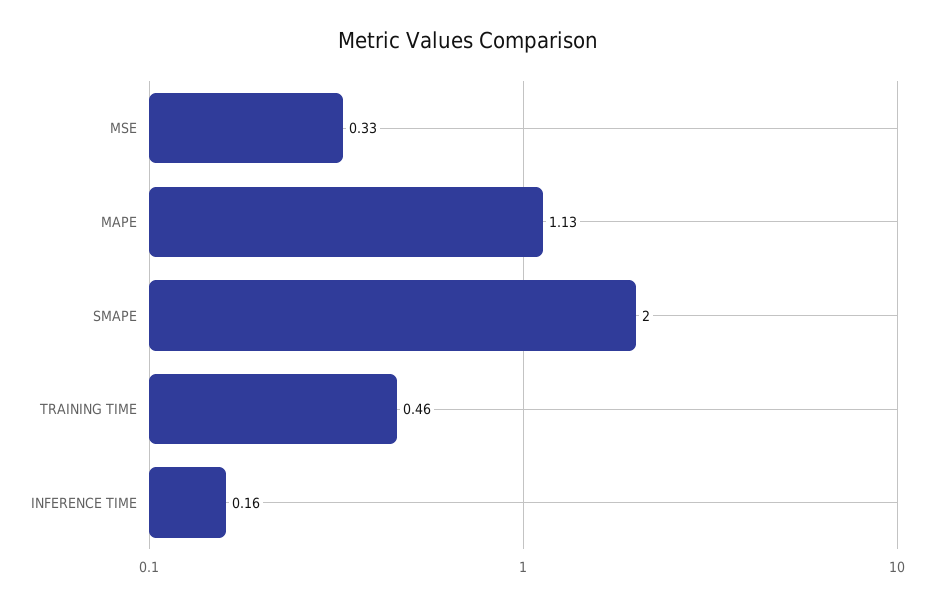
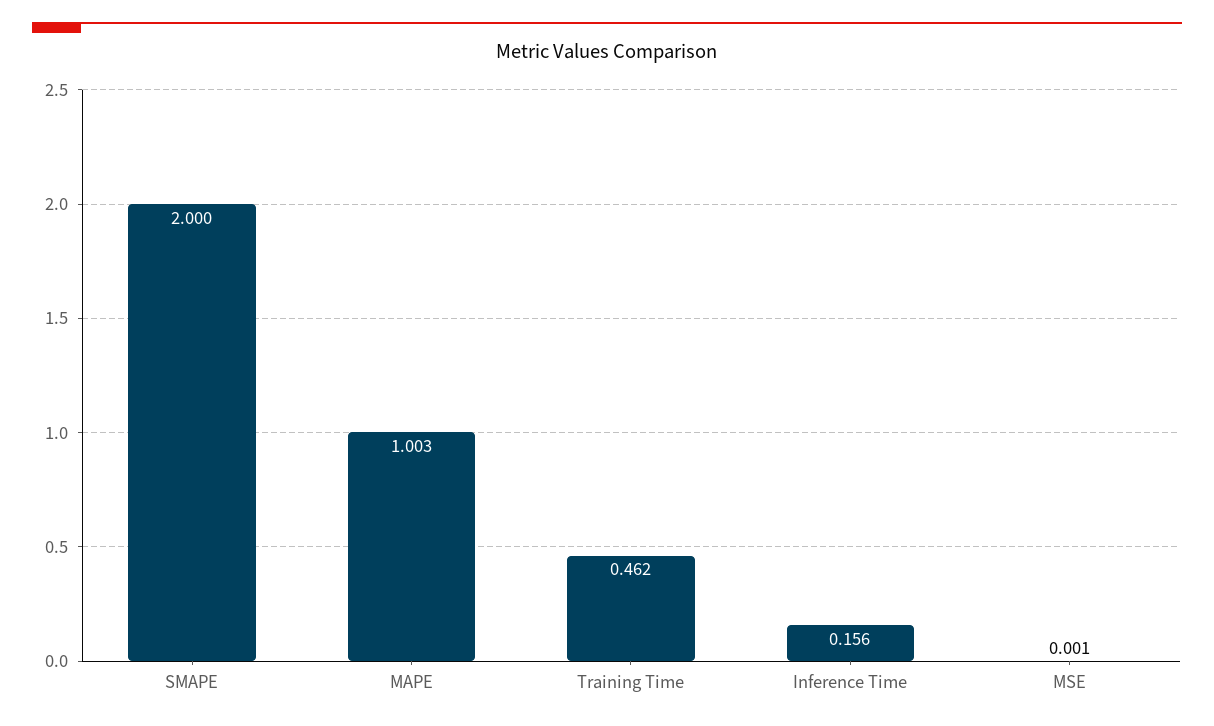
  {
-   "MSE": 0.33,
+   "MSE": 0.001,
-   "MAPE": 1.13,
+   "MAPE": 1.003,
    "SMAPE": 2,
    "TRAINING TIME": 0.462,
    "INFERENCE TIME": 0.156
  }

